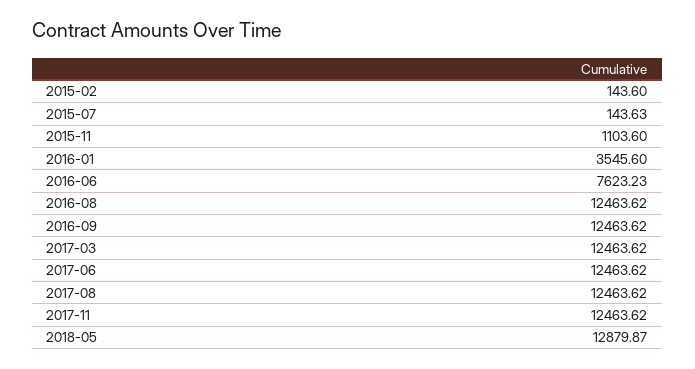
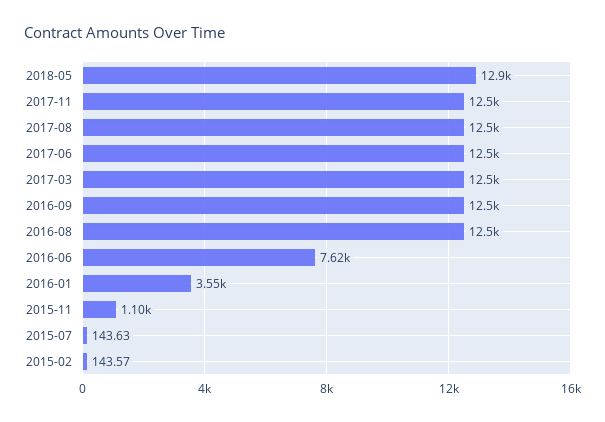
  {
-   "2015-02": 143.6,
+   "2015-02": 143.57,
    "2015-07": 143.63,
    "2015-11": 1103.6,
    "2016-01": 3545.6,
    "2016-06": 7623.23,
    "2016-08": 12463.62,
    "2016-09": 12463.62,
    "2017-03": 12463.62,
    "2017-06": 12463.62,
    "2017-08": 12463.62,
    "2017-11": 12463.62,
    "2018-05": 12879.87
  }

